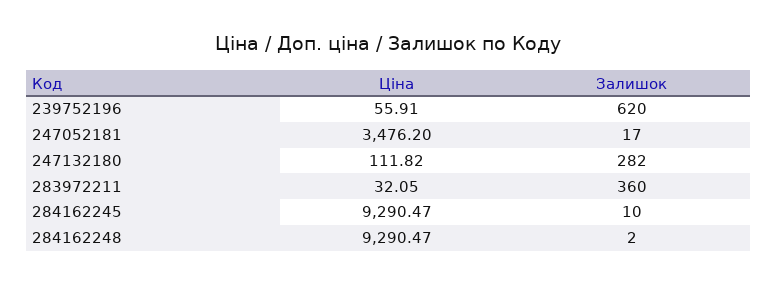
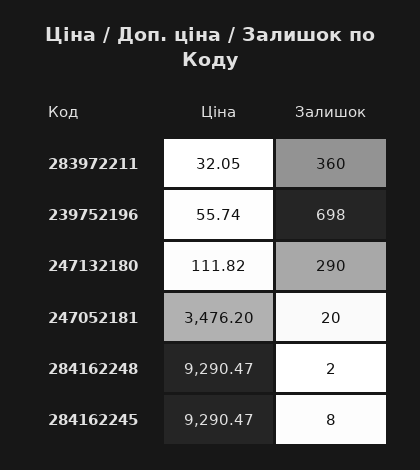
  {
    "Ціна": {
-     "239752196": 55.91,
+     "239752196": 55.74,
      "247052181": 3476.2,
      "247132180": 111.82,
      "283972211": 32.05,
      "284162245": 9290.47,
      "284162248": 9290.47
    },
    "Залишок": {
-     "239752196": 620,
+     "239752196": 698,
-     "247052181": 17,
+     "247052181": 20,
-     "247132180": 282,
+     "247132180": 290,
      "283972211": 360,
-     "284162245": 10,
+     "284162245": 8,
      "284162248": 2
    }
  }

